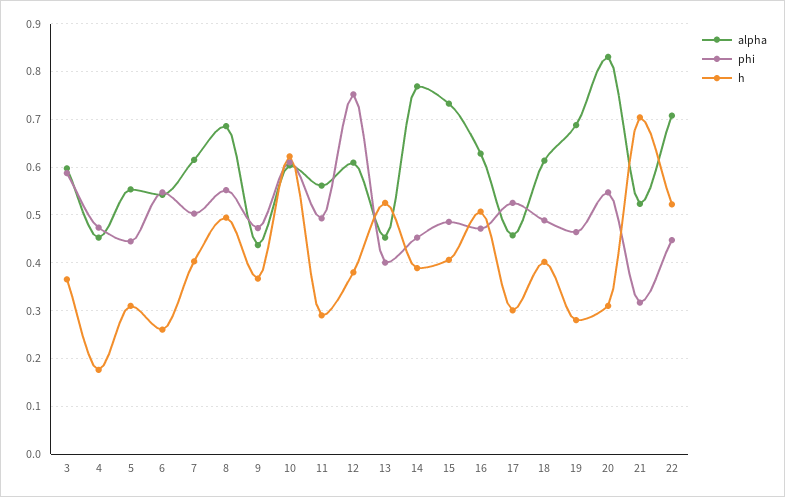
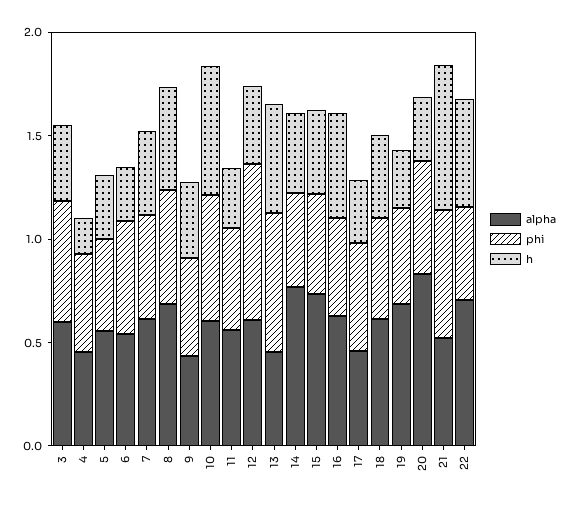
  {
    "alpha": {
      "3": 0.6,
      "4": 0.46,
      "5": 0.56,
      "6": 0.54,
      "7": 0.62,
      "8": 0.68,
      "9": 0.44,
      "10": 0.6,
      "11": 0.56,
      "12": 0.6,
      "13": 0.46,
      "14": 0.76,
      "15": 0.74,
      "16": 0.62,
      "17": 0.46,
      "18": 0.62,
      "19": 0.68,
      "20": 0.84,
      "21": 0.52,
      "22": 0.7
    },
    "phi": {
      "3": 0.58,
      "4": 0.48,
      "5": 0.44,
      "6": 0.54,
      "7": 0.5,
      "8": 0.56,
      "9": 0.48,
      "10": 0.62,
      "11": 0.5,
      "12": 0.76,
-     "13": 0.4,
+     "13": 0.7,
      "14": 0.46,
      "15": 0.48,
      "16": 0.48,
      "17": 0.52,
      "18": 0.48,
      "19": 0.46,
      "20": 0.54,
-     "21": 0.32,
+     "21": 0.6,
      "22": 0.44
    },
    "h": {
      "3": 0.36,
      "4": 0.18,
      "5": 0.3,
      "6": 0.26,
      "7": 0.4,
      "8": 0.5,
      "9": 0.36,
      "10": 0.62,
      "11": 0.28,
      "12": 0.38,
      "13": 0.52,
      "14": 0.38,
      "15": 0.4,
      "16": 0.5,
      "17": 0.3,
      "18": 0.4,
      "19": 0.28,
      "20": 0.3,
      "21": 0.7,
      "22": 0.52
    }
  }

